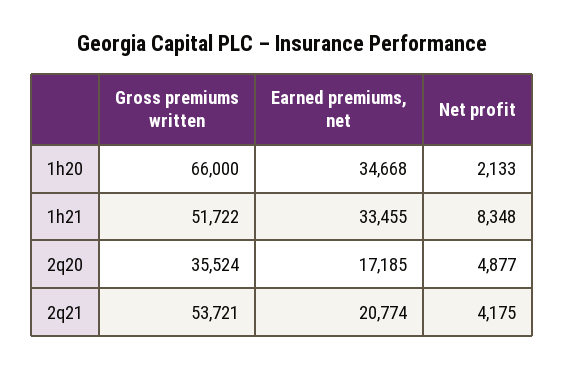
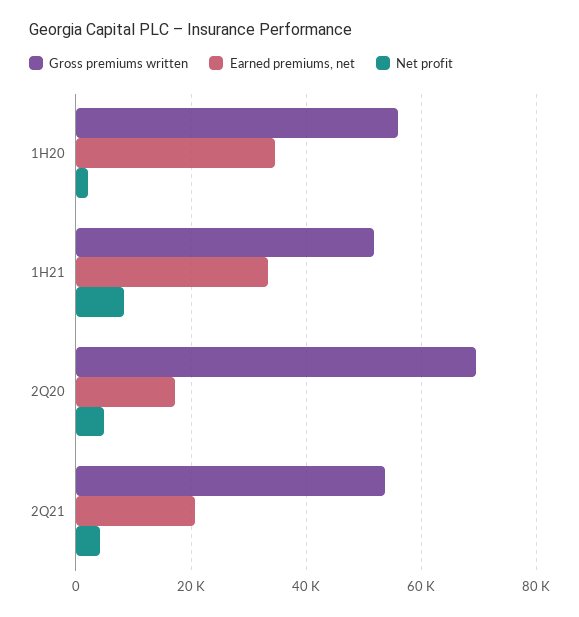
  {
    "Gross premiums written": {
-     "1h20": 66000,
+     "1h20": 56000,
      "1h21": 51722,
-     "2q20": 35524,
+     "2q20": 70000,
      "2q21": 53721
    },
    "Earned premiums, net": {
      "1h20": 34668,
      "1h21": 33455,
      "2q20": 17185,
      "2q21": 20774
    },
    "Net profit": {
      "1h20": 2133,
      "1h21": 8348,
      "2q20": 4877,
      "2q21": 4175
    }
  }

